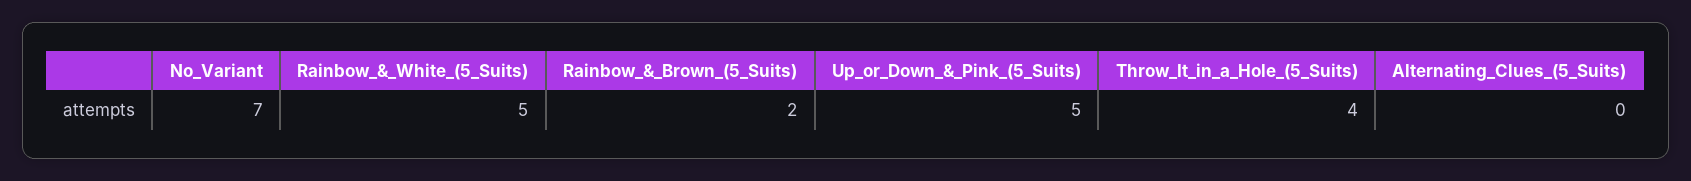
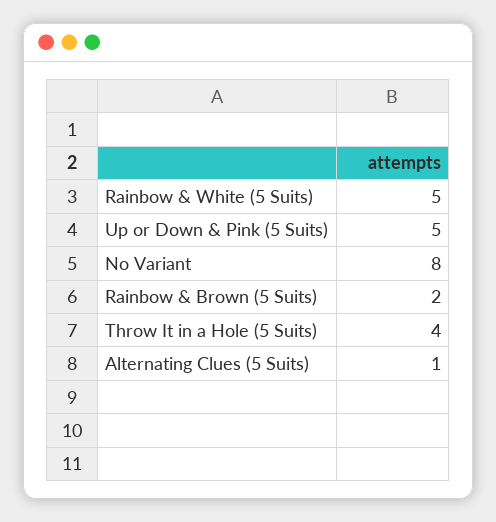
  {
-   "No_Variant": 7,
+   "No_Variant": 8,
    "Rainbow_&_White_(5_Suits)": 5,
    "Rainbow_&_Brown_(5_Suits)": 2,
    "Up_or_Down_&_Pink_(5_Suits)": 5,
    "Throw_It_in_a_Hole_(5_Suits)": 4,
-   "Alternating_Clues_(5_Suits)": 0
+   "Alternating_Clues_(5_Suits)": 1
  }

